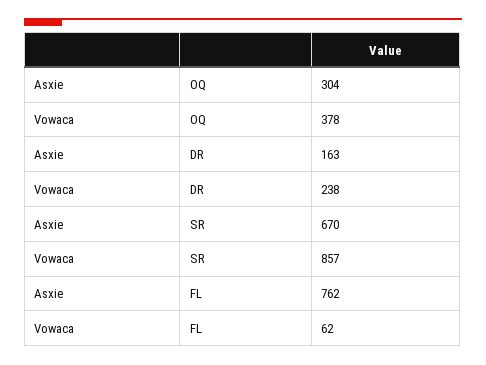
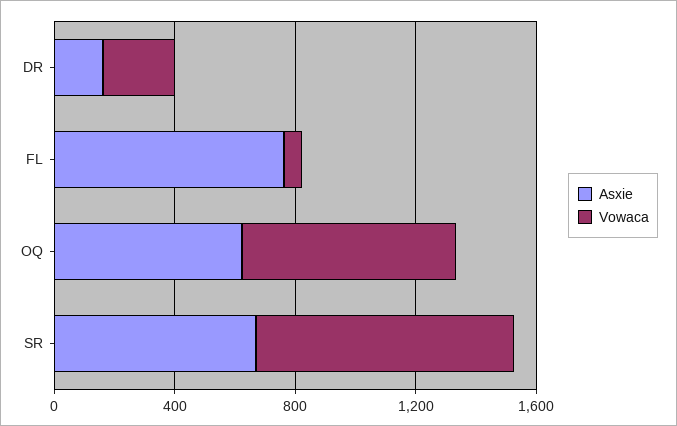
  {
    "Asxie": {
-     "OQ": 304,
+     "OQ": 600,
      "DR": 163,
      "SR": 670,
      "FL": 762
    },
    "Vowaca": {
-     "OQ": 378,
+     "OQ": 700,
      "DR": 238,
      "SR": 857,
      "FL": 62
    }
  }

